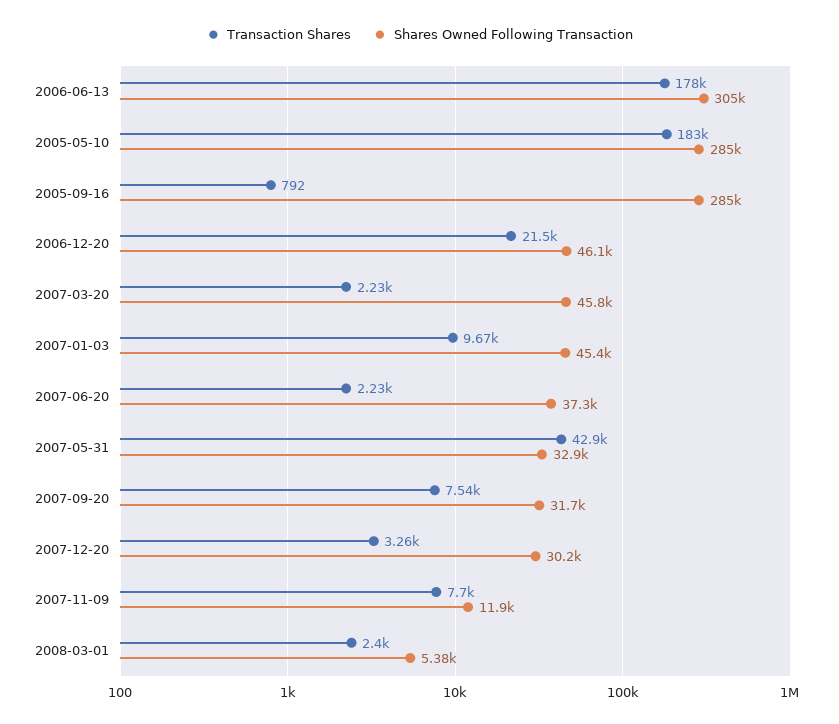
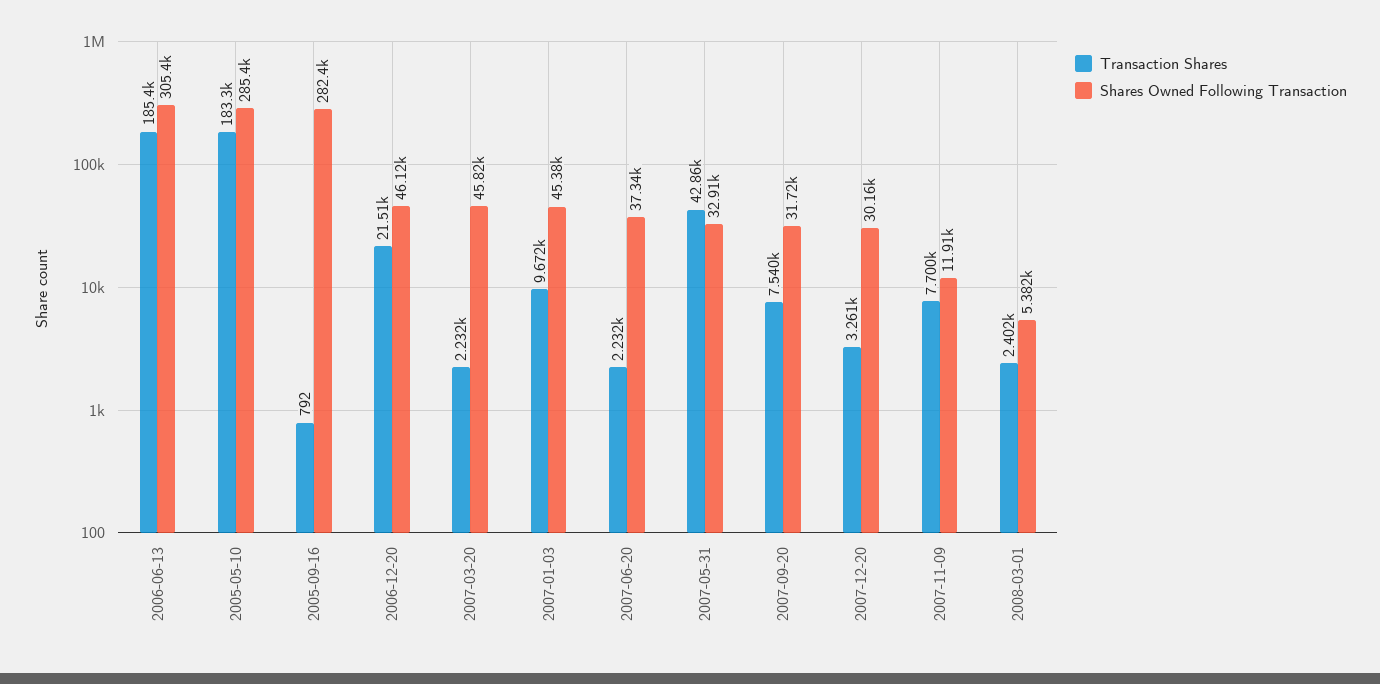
  {
    "Transaction Shares": {
-     "2006-06-13": 178000,
+     "2006-06-13": 185400,
      "2005-05-10": 183300,
      "2005-09-16": 792,
      "2006-12-20": 21510,
      "2007-03-20": 2232,
      "2007-01-03": 9672,
      "2007-06-20": 2232,
      "2007-05-31": 42860,
      "2007-09-20": 7540,
      "2007-12-20": 3261,
      "2007-11-09": 7700,
      "2008-03-01": 2402
    },
    "Shares Owned Following Transaction": {
      "2006-06-13": 305400,
      "2005-05-10": 285400,
-     "2005-09-16": 285000,
+     "2005-09-16": 282400,
      "2006-12-20": 46120,
      "2007-03-20": 45820,
      "2007-01-03": 45380,
      "2007-06-20": 37340,
      "2007-05-31": 32910,
      "2007-09-20": 31720,
      "2007-12-20": 30160,
      "2007-11-09": 11910,
      "2008-03-01": 5382
    }
  }

